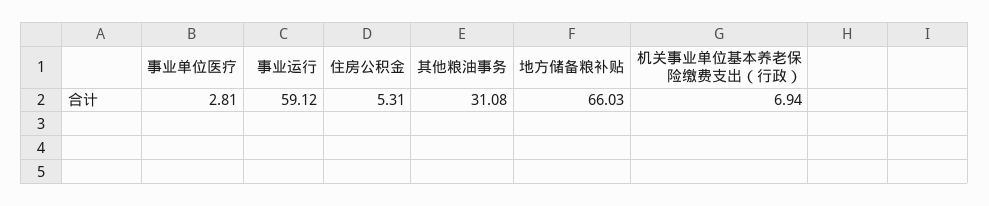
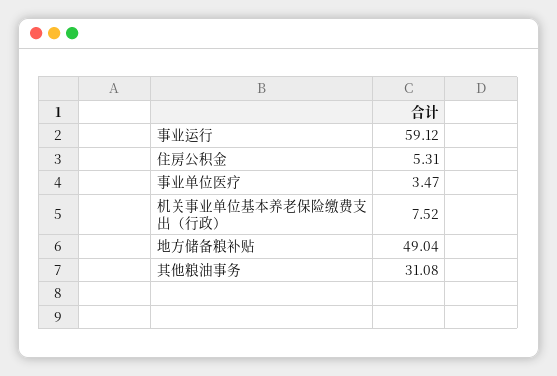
  {
-   "事业单位医疗": 2.81,
+   "事业单位医疗": 3.47,
    "事业运行": 59.12,
    "住房公积金": 5.31,
    "其他粮油事务": 31.08,
-   "地方储备粮补贴": 66.03,
+   "地方储备粮补贴": 49.04,
-   "机关事业单位基本养老保险缴费支出（行政）": 6.94
+   "机关事业单位基本养老保险缴费支出（行政）": 7.52
  }

